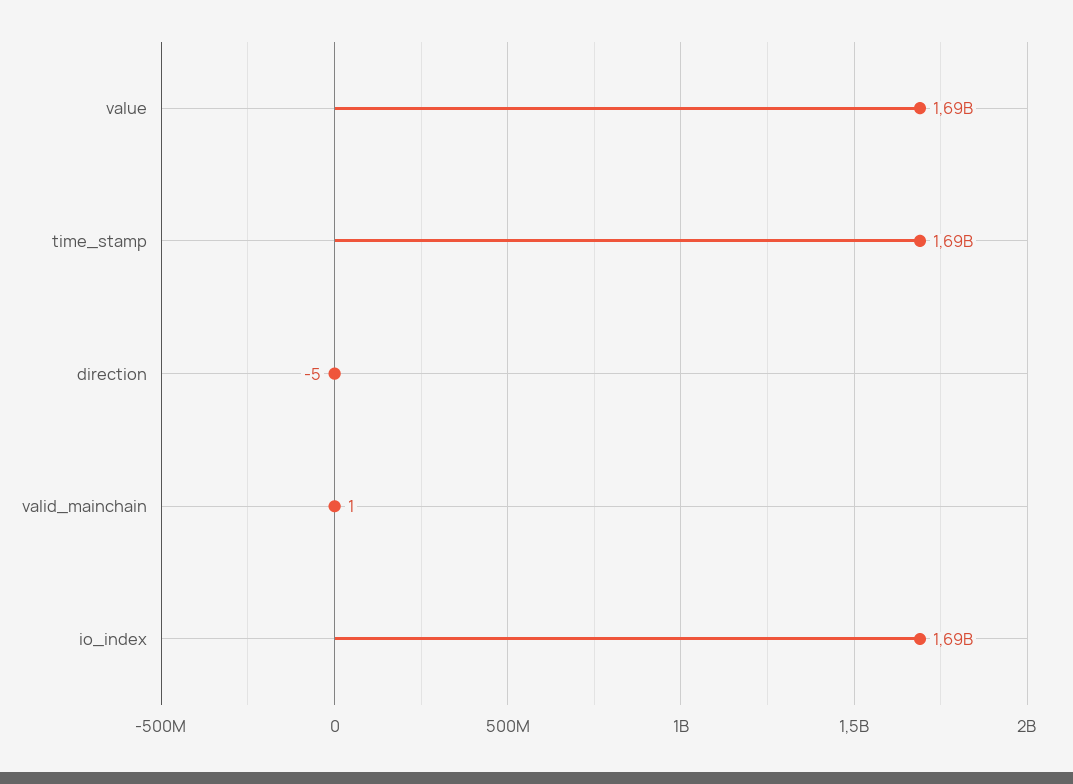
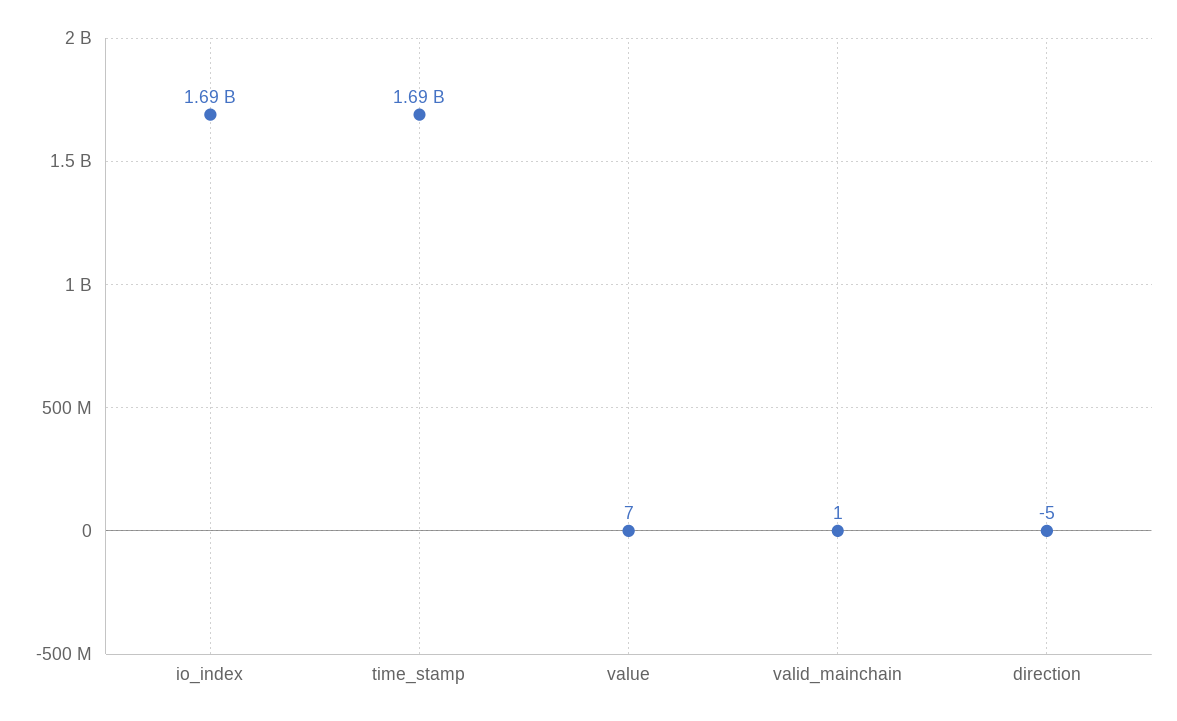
  {
-   "value": 1690000000,
+   "value": 7,
    "time_stamp": 1690000000,
    "direction": -5,
    "valid_mainchain": 1,
    "io_index": 1690000000
  }

